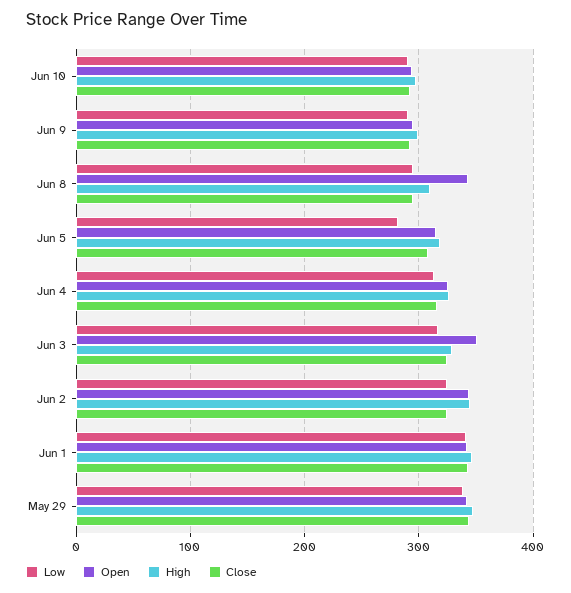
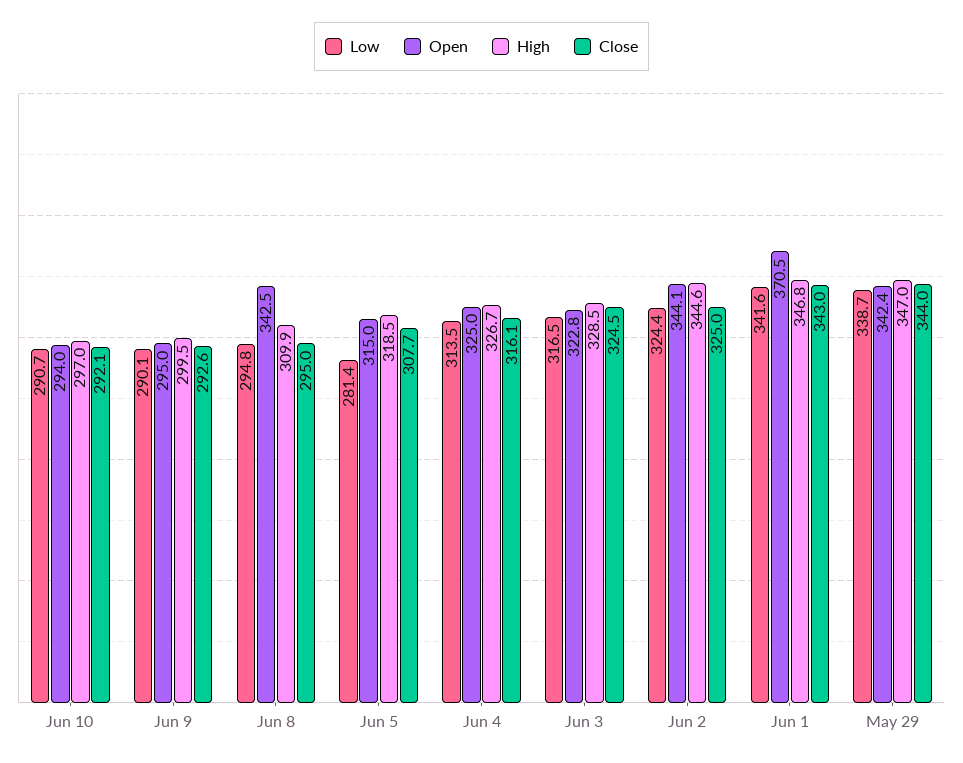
  {
    "Low": {
      "Jun 10": 290.7,
      "Jun 9": 290.1,
      "Jun 8": 294.8,
      "Jun 5": 281.4,
      "Jun 4": 313.5,
      "Jun 3": 316.5,
      "Jun 2": 324.4,
      "Jun 1": 341.6,
      "May 29": 338.7
    },
    "Open": {
      "Jun 10": 294,
      "Jun 9": 295,
      "Jun 8": 342.5,
      "Jun 5": 315,
      "Jun 4": 325,
-     "Jun 3": 350,
+     "Jun 3": 322.8,
      "Jun 2": 344.1,
-     "Jun 1": 340,
+     "Jun 1": 370.5,
      "May 29": 342.4
    },
    "High": {
      "Jun 10": 297,
      "Jun 9": 299.5,
      "Jun 8": 309.9,
      "Jun 5": 318.5,
      "Jun 4": 326.7,
      "Jun 3": 328.5,
      "Jun 2": 344.6,
      "Jun 1": 346.8,
      "May 29": 347
    },
    "Close": {
      "Jun 10": 292.1,
      "Jun 9": 292.6,
      "Jun 8": 295,
      "Jun 5": 307.7,
      "Jun 4": 316.1,
      "Jun 3": 324.5,
      "Jun 2": 325,
      "Jun 1": 343,
      "May 29": 344
    }
  }

